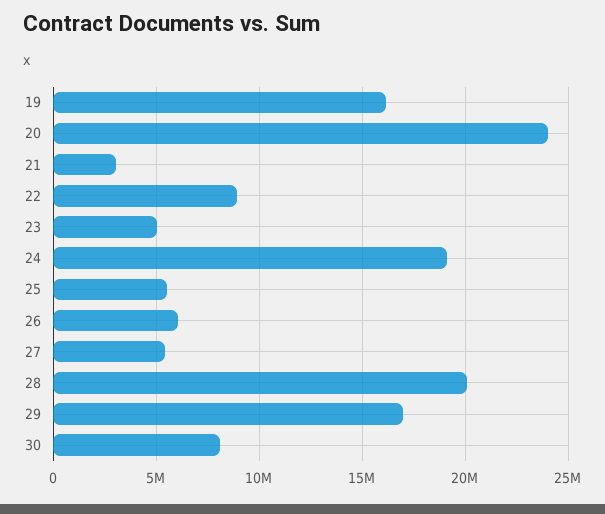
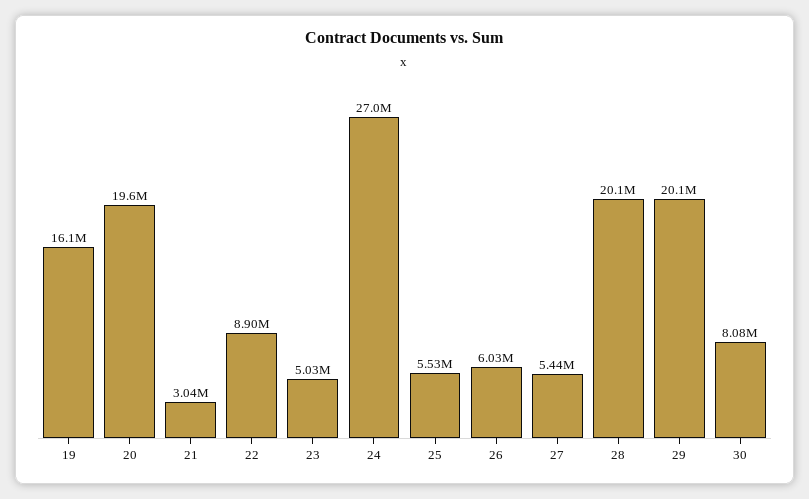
  {
    "19": 16100000,
-   "20": 24000000,
+   "20": 19600000,
    "21": 3040000,
    "22": 8900000,
    "23": 5030000,
-   "24": 19000000,
+   "24": 27000000,
    "25": 5530000,
    "26": 6030000,
    "27": 5440000,
    "28": 20100000,
-   "29": 17000000,
+   "29": 20100000,
    "30": 8080000
  }

